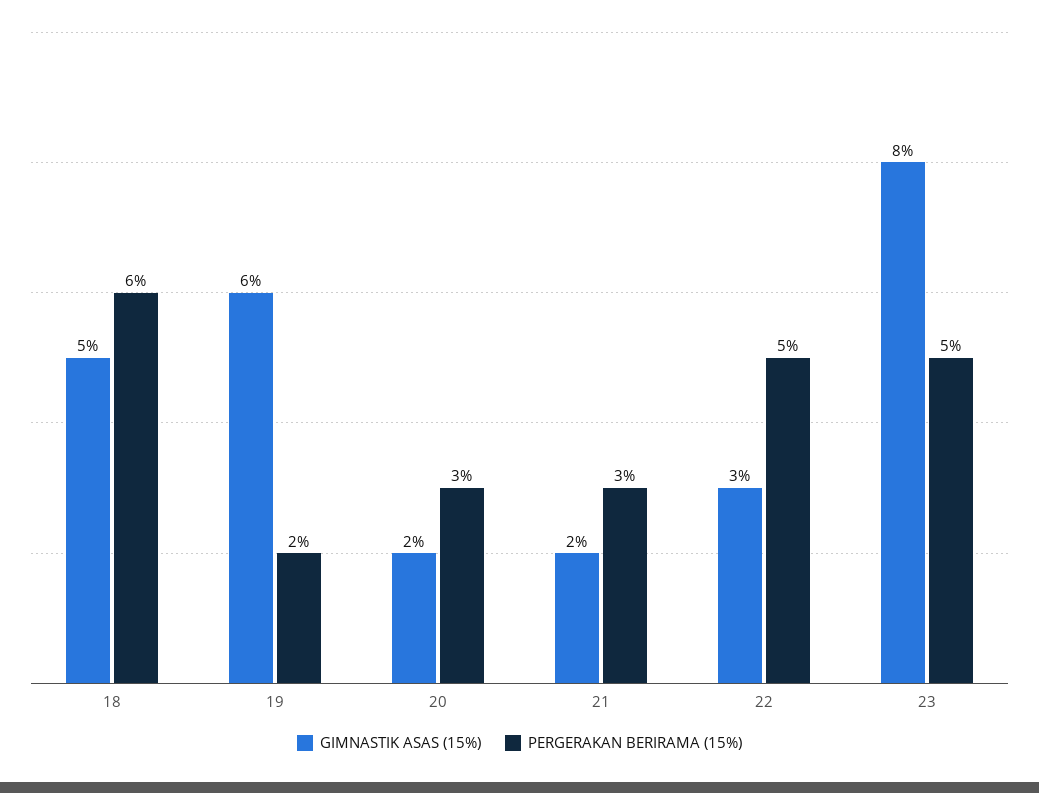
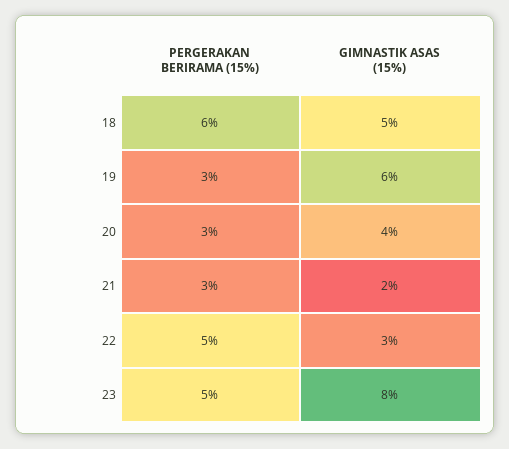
  {
    "GIMNASTIK ASAS (15%)": {
      "18": 5,
      "19": 6,
-     "20": 2,
+     "20": 4,
      "21": 2,
      "22": 3,
      "23": 8
    },
    "PERGERAKAN BERIRAMA (15%)": {
      "18": 6,
-     "19": 2,
+     "19": 3,
      "20": 3,
      "21": 3,
      "22": 5,
      "23": 5
    }
  }

